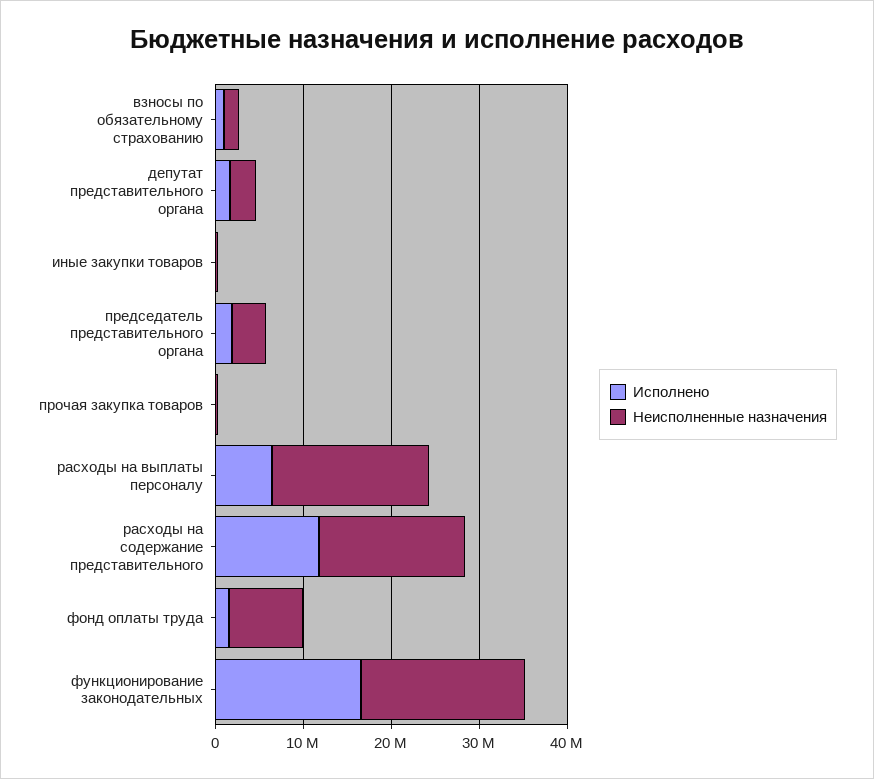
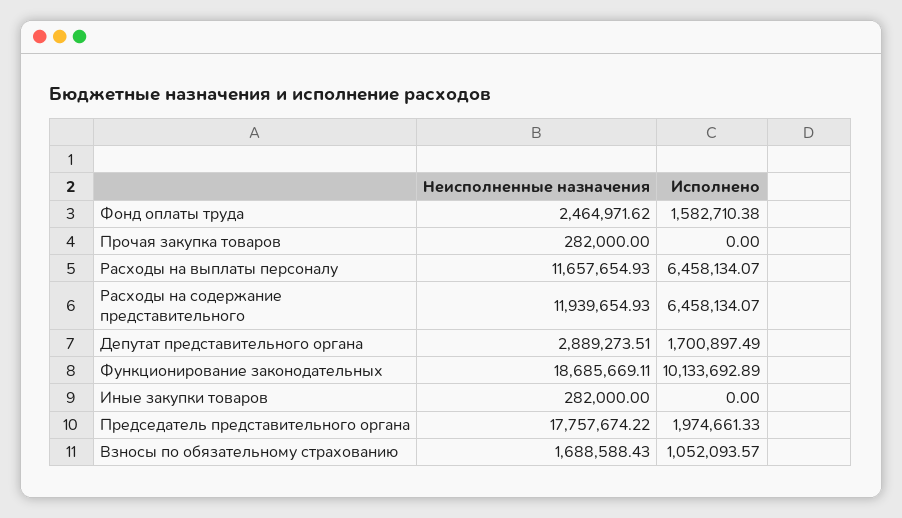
  {
    "Исполнено": {
      "взносы по обязательному страхованию": 1052093.57,
      "депутат представительного органа": 1700897.49,
      "иные закупки товаров": 0,
      "председатель представительного органа": 1974661.33,
      "прочая закупка товаров": 0,
      "расходы на выплаты персоналу": 6458134.07,
-     "расходы на содержание представительного": 12000000,
+     "расходы на содержание представительного": 6458134.07,
      "фонд оплаты труда": 1582710.38,
-     "функционирование законодательных": 16000000
+     "функционирование законодательных": 10133692.89
    },
    "Неисполненные назначения": {
      "взносы по обязательному страхованию": 1688588.43,
      "депутат представительного органа": 2889273.51,
      "иные закупки товаров": 282000,
-     "председатель представительного органа": 4000000,
+     "председатель представительного органа": 17757674.22,
      "прочая закупка товаров": 282000,
-     "расходы на выплаты персоналу": 18000000,
+     "расходы на выплаты персоналу": 11657654.93,
-     "расходы на содержание представительного": 16000000,
+     "расходы на содержание представительного": 11939654.93,
-     "фонд оплаты труда": 8000000,
+     "фонд оплаты труда": 2464971.62,
      "функционирование законодательных": 18685669.11
    }
  }

